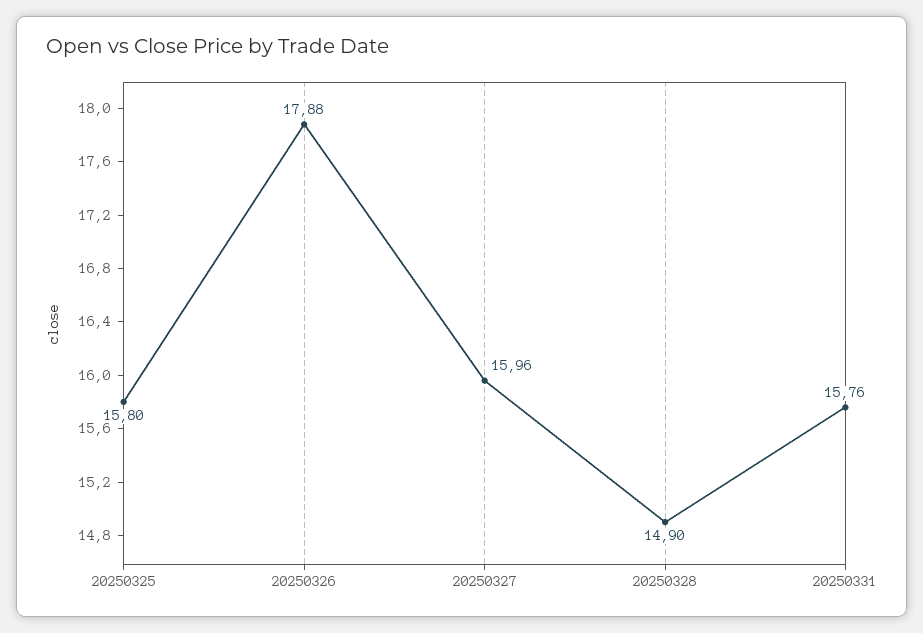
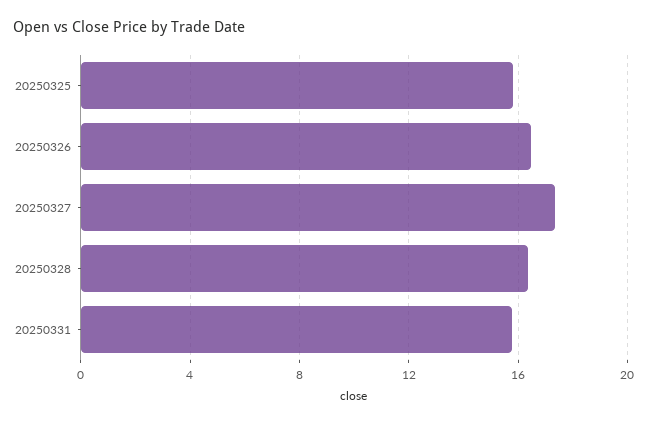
  {
    "20250325": 15.8,
-   "20250326": 17.88,
+   "20250326": 16.5,
-   "20250327": 15.96,
+   "20250327": 17.5,
-   "20250328": 14.9,
+   "20250328": 16.5,
    "20250331": 15.76
  }

